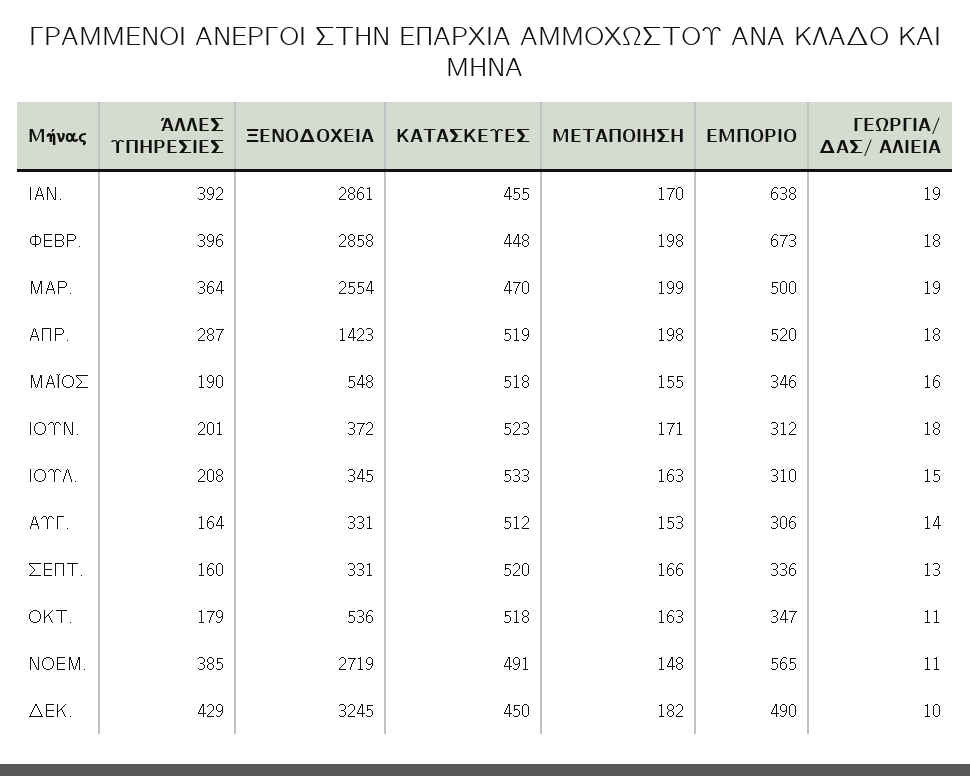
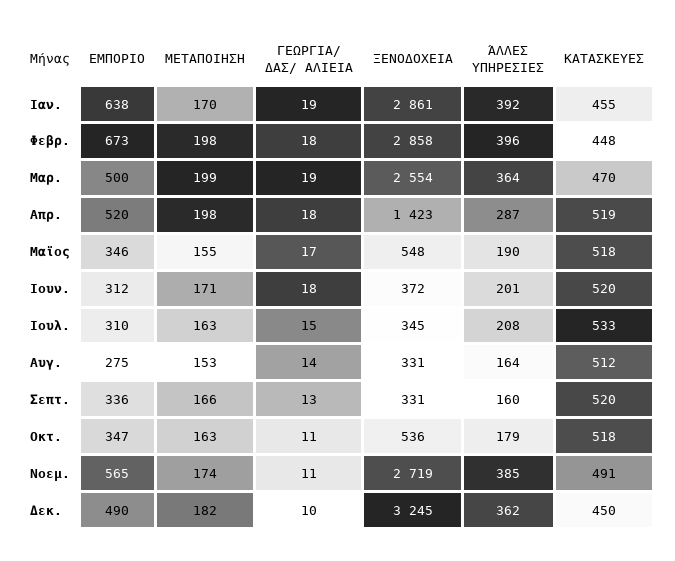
  {
    "ΆΛΛΕΣ ΥΠΗΡΕΣΙΕΣ": {
      "ΙΑΝ.": 392,
      "ΦΕΒΡ.": 396,
      "ΜΑΡ.": 364,
      "ΑΠΡ.": 287,
      "ΜΑΪΟΣ": 190,
      "ΙΟΥΝ.": 201,
      "ΙΟΥΛ.": 208,
      "ΑΥΓ.": 164,
      "ΣΕΠΤ.": 160,
      "ΟΚΤ.": 179,
      "ΝΟΕΜ.": 385,
-     "ΔΕΚ.": 429
+     "ΔΕΚ.": 362
    },
    "ΞΕΝΟΔΟΧΕΙΑ": {
      "ΙΑΝ.": 2861,
      "ΦΕΒΡ.": 2858,
      "ΜΑΡ.": 2554,
      "ΑΠΡ.": 1423,
      "ΜΑΪΟΣ": 548,
      "ΙΟΥΝ.": 372,
      "ΙΟΥΛ.": 345,
      "ΑΥΓ.": 331,
      "ΣΕΠΤ.": 331,
      "ΟΚΤ.": 536,
      "ΝΟΕΜ.": 2719,
      "ΔΕΚ.": 3245
    },
    "ΚΑΤΑΣΚΕΥΕΣ": {
      "ΙΑΝ.": 455,
      "ΦΕΒΡ.": 448,
      "ΜΑΡ.": 470,
      "ΑΠΡ.": 519,
      "ΜΑΪΟΣ": 518,
-     "ΙΟΥΝ.": 523,
+     "ΙΟΥΝ.": 520,
      "ΙΟΥΛ.": 533,
      "ΑΥΓ.": 512,
      "ΣΕΠΤ.": 520,
      "ΟΚΤ.": 518,
      "ΝΟΕΜ.": 491,
      "ΔΕΚ.": 450
    },
    "ΜΕΤΑΠΟΙΗΣΗ": {
      "ΙΑΝ.": 170,
      "ΦΕΒΡ.": 198,
      "ΜΑΡ.": 199,
      "ΑΠΡ.": 198,
      "ΜΑΪΟΣ": 155,
      "ΙΟΥΝ.": 171,
      "ΙΟΥΛ.": 163,
      "ΑΥΓ.": 153,
      "ΣΕΠΤ.": 166,
      "ΟΚΤ.": 163,
-     "ΝΟΕΜ.": 148,
+     "ΝΟΕΜ.": 174,
      "ΔΕΚ.": 182
    },
    "ΕΜΠΟΡΙΟ": {
      "ΙΑΝ.": 638,
      "ΦΕΒΡ.": 673,
      "ΜΑΡ.": 500,
      "ΑΠΡ.": 520,
      "ΜΑΪΟΣ": 346,
      "ΙΟΥΝ.": 312,
      "ΙΟΥΛ.": 310,
-     "ΑΥΓ.": 306,
+     "ΑΥΓ.": 275,
      "ΣΕΠΤ.": 336,
      "ΟΚΤ.": 347,
      "ΝΟΕΜ.": 565,
      "ΔΕΚ.": 490
    },
    "ΓΕΩΡΓΙΑ/ ΔΑΣ/ ΑΛΙΕΙΑ": {
      "ΙΑΝ.": 19,
      "ΦΕΒΡ.": 18,
      "ΜΑΡ.": 19,
      "ΑΠΡ.": 18,
-     "ΜΑΪΟΣ": 16,
+     "ΜΑΪΟΣ": 17,
      "ΙΟΥΝ.": 18,
      "ΙΟΥΛ.": 15,
      "ΑΥΓ.": 14,
      "ΣΕΠΤ.": 13,
      "ΟΚΤ.": 11,
      "ΝΟΕΜ.": 11,
      "ΔΕΚ.": 10
    }
  }

